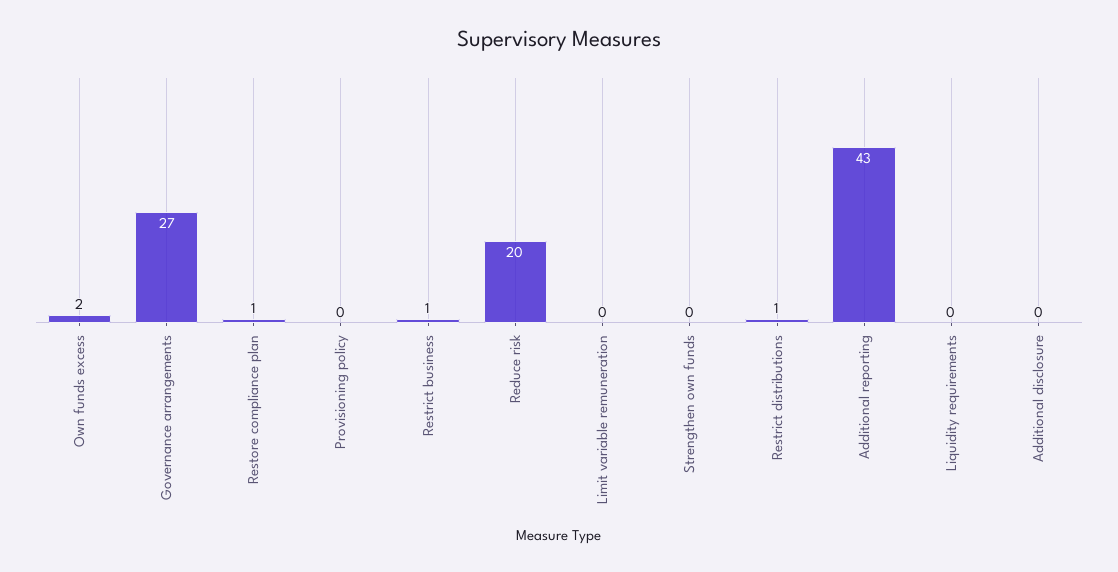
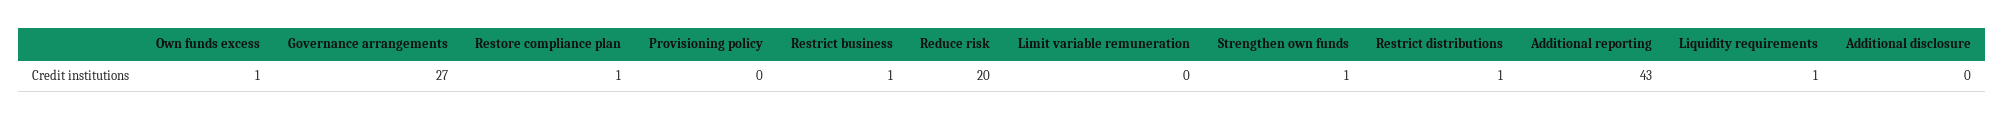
  {
-   "Own funds excess": 2,
+   "Own funds excess": 1,
    "Governance arrangements": 27,
    "Restore compliance plan": 1,
    "Provisioning policy": 0,
    "Restrict business": 1,
    "Reduce risk": 20,
    "Limit variable remuneration": 0,
-   "Strengthen own funds": 0,
+   "Strengthen own funds": 1,
    "Restrict distributions": 1,
    "Additional reporting": 43,
-   "Liquidity requirements": 0,
+   "Liquidity requirements": 1,
    "Additional disclosure": 0
  }

